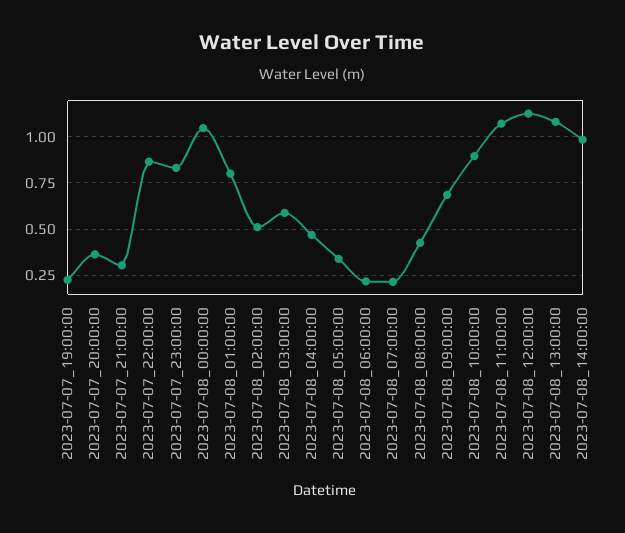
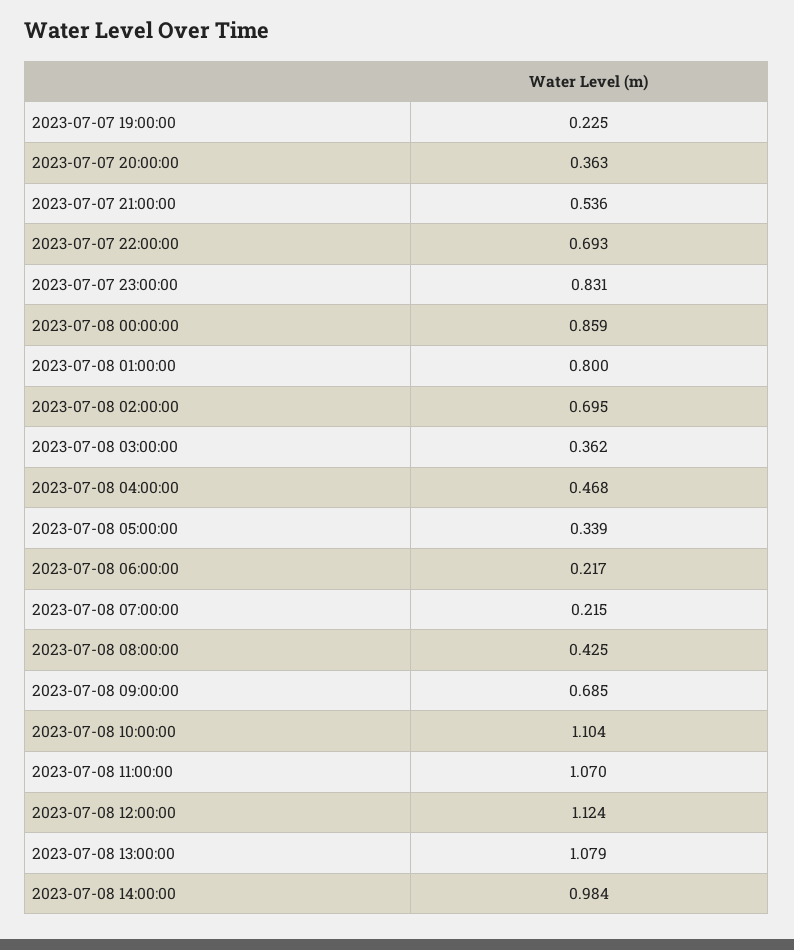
  {
    "2023-07-07_19:00:00": 0.225,
    "2023-07-07_20:00:00": 0.363,
-   "2023-07-07_21:00:00": 0.3,
+   "2023-07-07_21:00:00": 0.536,
-   "2023-07-07_22:00:00": 0.85,
+   "2023-07-07_22:00:00": 0.693,
    "2023-07-07_23:00:00": 0.831,
-   "2023-07-08_00:00:00": 1.05,
+   "2023-07-08_00:00:00": 0.859,
    "2023-07-08_01:00:00": 0.8,
-   "2023-07-08_02:00:00": 0.5,
+   "2023-07-08_02:00:00": 0.695,
-   "2023-07-08_03:00:00": 0.6,
+   "2023-07-08_03:00:00": 0.362,
    "2023-07-08_04:00:00": 0.468,
    "2023-07-08_05:00:00": 0.339,
    "2023-07-08_06:00:00": 0.217,
    "2023-07-08_07:00:00": 0.215,
    "2023-07-08_08:00:00": 0.425,
    "2023-07-08_09:00:00": 0.685,
-   "2023-07-08_10:00:00": 0.9,
+   "2023-07-08_10:00:00": 1.104,
    "2023-07-08_11:00:00": 1.07,
    "2023-07-08_12:00:00": 1.124,
    "2023-07-08_13:00:00": 1.079,
    "2023-07-08_14:00:00": 0.984
  }

